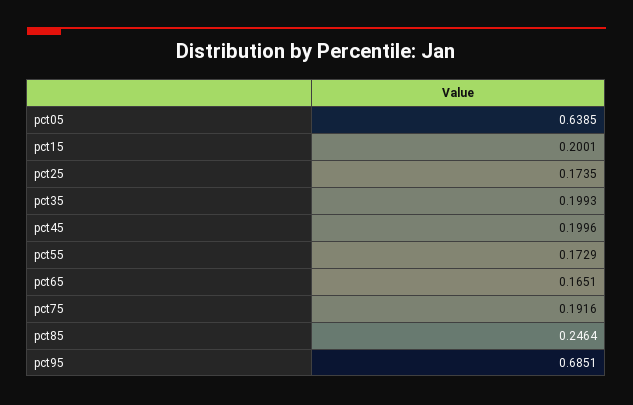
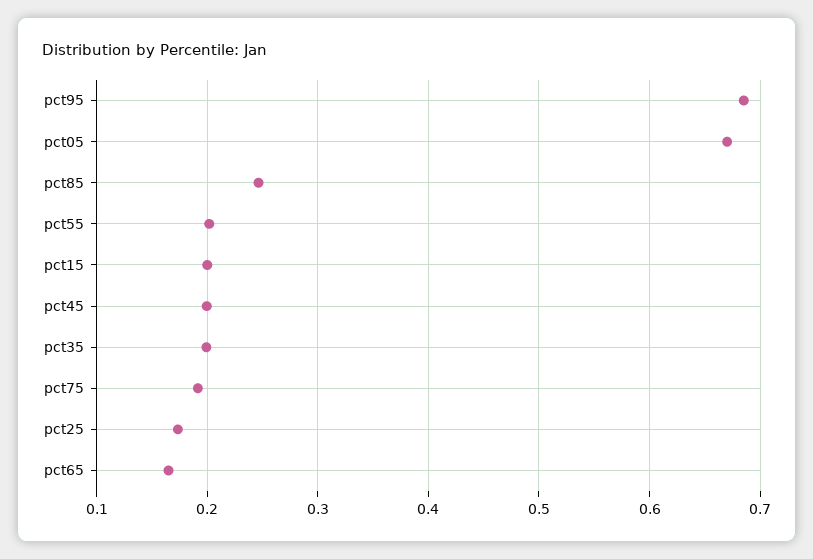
  {
-   "pct05": 0.6385,
+   "pct05": 0.67,
    "pct15": 0.2001,
    "pct25": 0.1735,
    "pct35": 0.1993,
    "pct45": 0.1996,
-   "pct55": 0.1729,
+   "pct55": 0.2,
    "pct65": 0.1651,
    "pct75": 0.1916,
    "pct85": 0.2464,
    "pct95": 0.6851
  }

